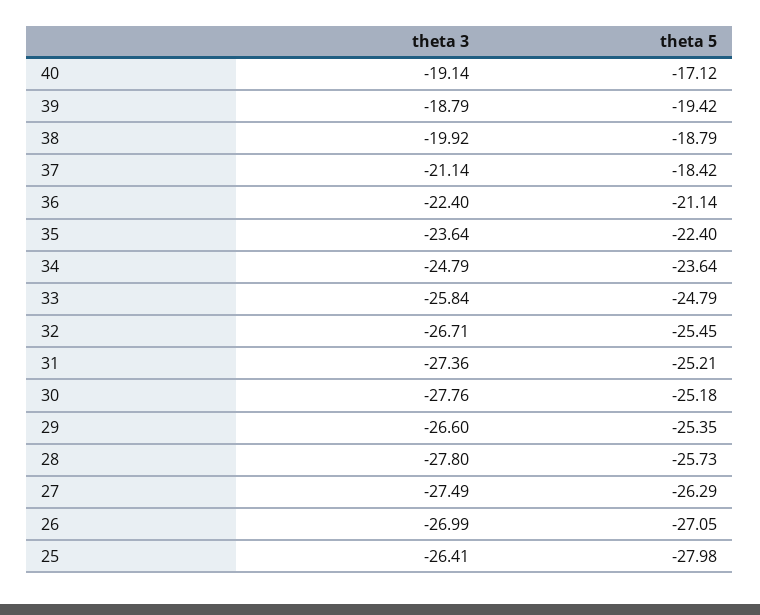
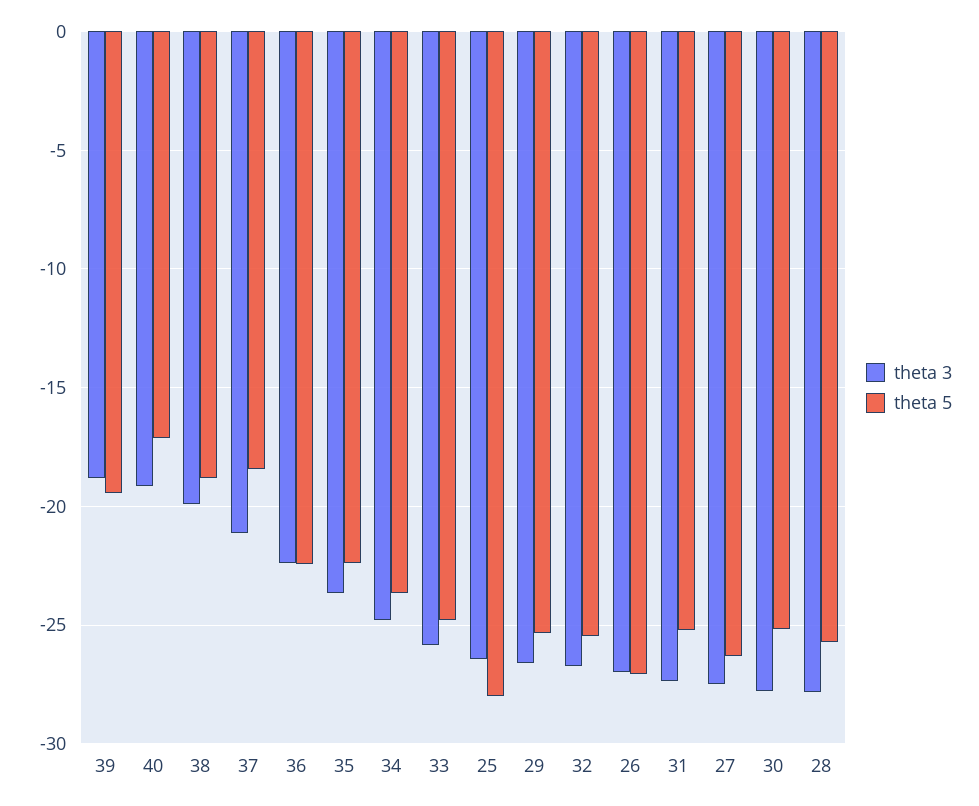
  {
    "theta 3": {
      "40": -19.14,
      "39": -18.79,
      "38": -19.92,
      "37": -21.14,
      "36": -22.4,
      "35": -23.64,
      "34": -24.79,
      "33": -25.84,
      "32": -26.71,
      "31": -27.36,
      "30": -27.76,
      "29": -26.6,
      "28": -27.8,
      "27": -27.49,
      "26": -26.99,
      "25": -26.41
    },
    "theta 5": {
      "40": -17.12,
      "39": -19.42,
      "38": -18.79,
      "37": -18.42,
-     "36": -21.14,
+     "36": -22.5,
      "35": -22.4,
      "34": -23.64,
      "33": -24.79,
      "32": -25.45,
      "31": -25.21,
      "30": -25.18,
      "29": -25.35,
      "28": -25.73,
      "27": -26.29,
      "26": -27.05,
      "25": -27.98
    }
  }

